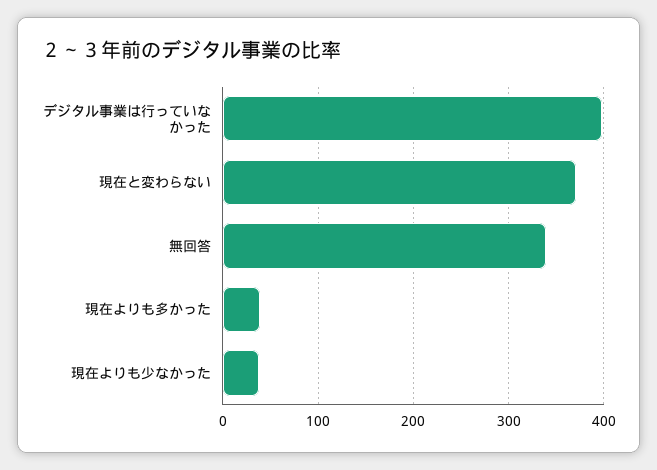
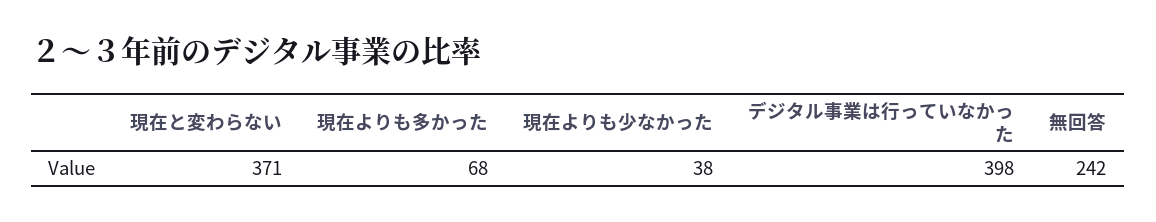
  {
    "デジタル事業は行っていなかった": 398,
    "現在と変わらない": 371,
-   "無回答": 340,
+   "無回答": 242,
-   "現在よりも多かった": 40,
+   "現在よりも多かった": 68,
    "現在よりも少なかった": 38
  }

